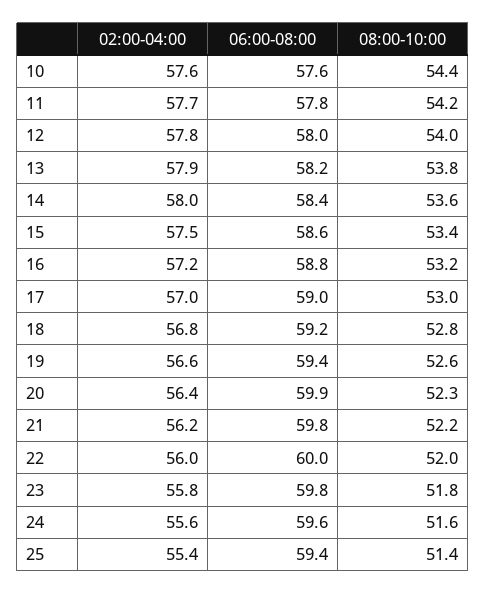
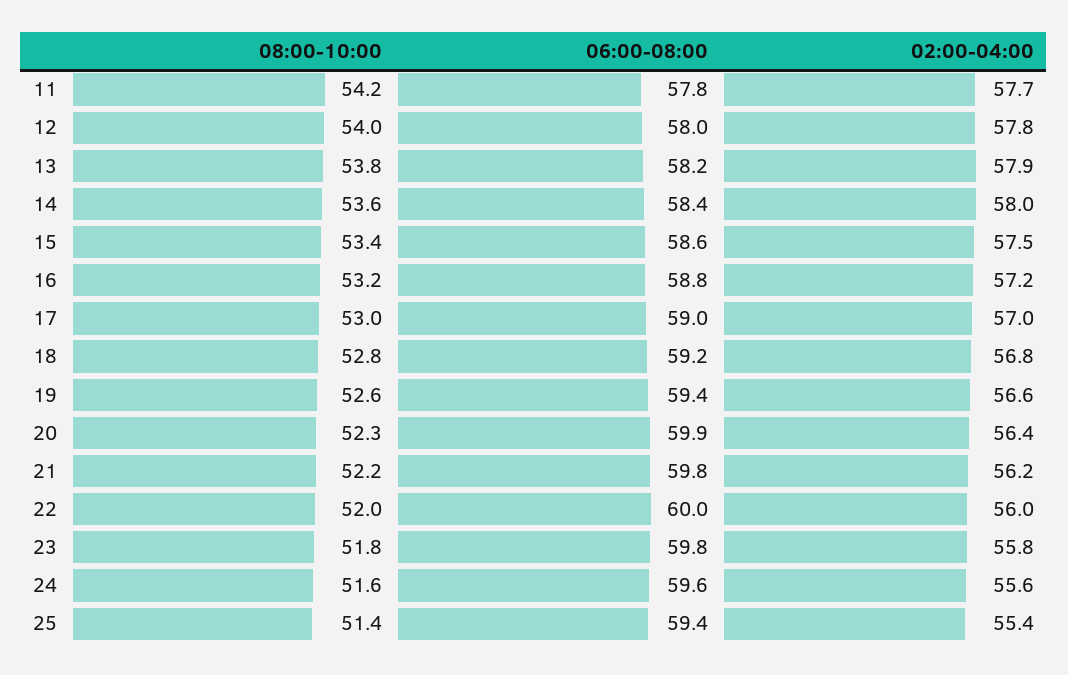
  {
    "02:00-04:00": {
-     "10": 57.6,
      "11": 57.7,
      "12": 57.8,
      "13": 57.9,
      "14": 58,
      "15": 57.5,
      "16": 57.2,
      "17": 57,
      "18": 56.8,
      "19": 56.6,
      "20": 56.4,
      "21": 56.2,
      "22": 56,
      "23": 55.8,
      "24": 55.6,
      "25": 55.4
    },
    "06:00-08:00": {
-     "10": 57.6,
      "11": 57.8,
      "12": 58,
      "13": 58.2,
      "14": 58.4,
      "15": 58.6,
      "16": 58.8,
      "17": 59,
      "18": 59.2,
      "19": 59.4,
      "20": 59.9,
      "21": 59.8,
      "22": 60,
      "23": 59.8,
      "24": 59.6,
      "25": 59.4
    },
    "08:00-10:00": {
-     "10": 54.4,
      "11": 54.2,
      "12": 54,
      "13": 53.8,
      "14": 53.6,
      "15": 53.4,
      "16": 53.2,
      "17": 53,
      "18": 52.8,
      "19": 52.6,
      "20": 52.3,
      "21": 52.2,
      "22": 52,
      "23": 51.8,
      "24": 51.6,
      "25": 51.4
    }
  }

